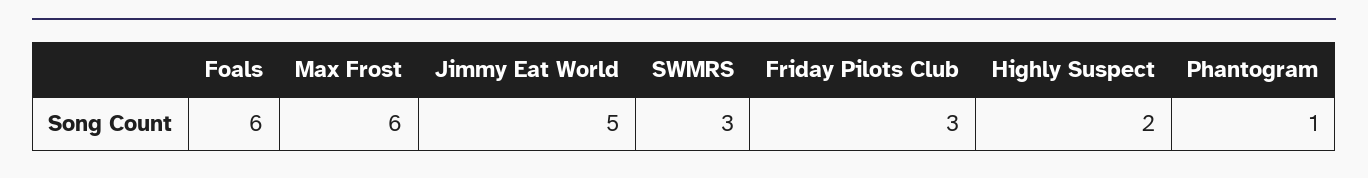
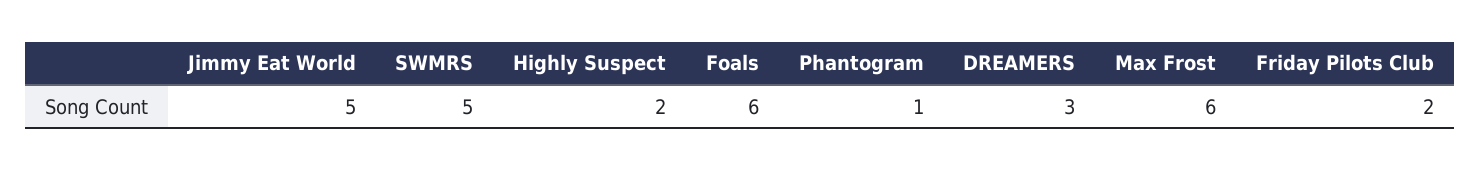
  {
    "Foals": 6,
    "Max Frost": 6,
    "Jimmy Eat World": 5,
-   "SWMRS": 3,
+   "SWMRS": 5,
-   "Friday Pilots Club": 3,
+   "Friday Pilots Club": 2,
    "Highly Suspect": 2,
-   "Phantogram": 1
+   "Phantogram": 1,
+   "DREAMERS": 3
  }

